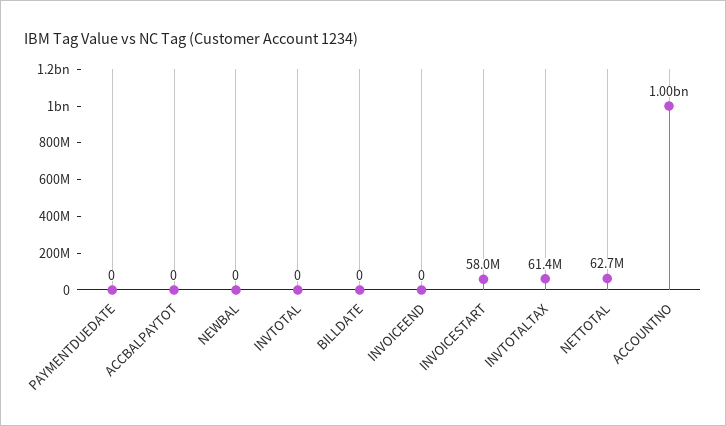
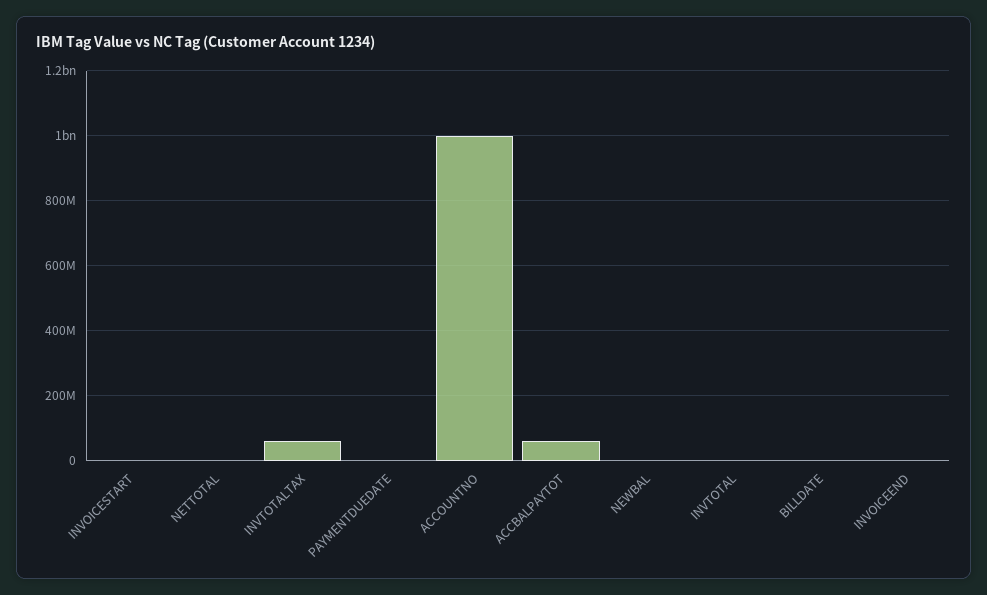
  {
    "PAYMENTDUEDATE": 0,
-   "ACCBALPAYTOT": 0,
+   "ACCBALPAYTOT": 60000000,
    "NEWBAL": 0,
    "INVTOTAL": 0,
    "BILLDATE": 0,
    "INVOICEEND": 0,
-   "INVOICESTART": 58000000,
+   "INVOICESTART": 0,
    "INVTOTALTAX": 61400000,
-   "NETTOTAL": 62700000,
+   "NETTOTAL": 0,
    "ACCOUNTNO": 1000000000
  }

